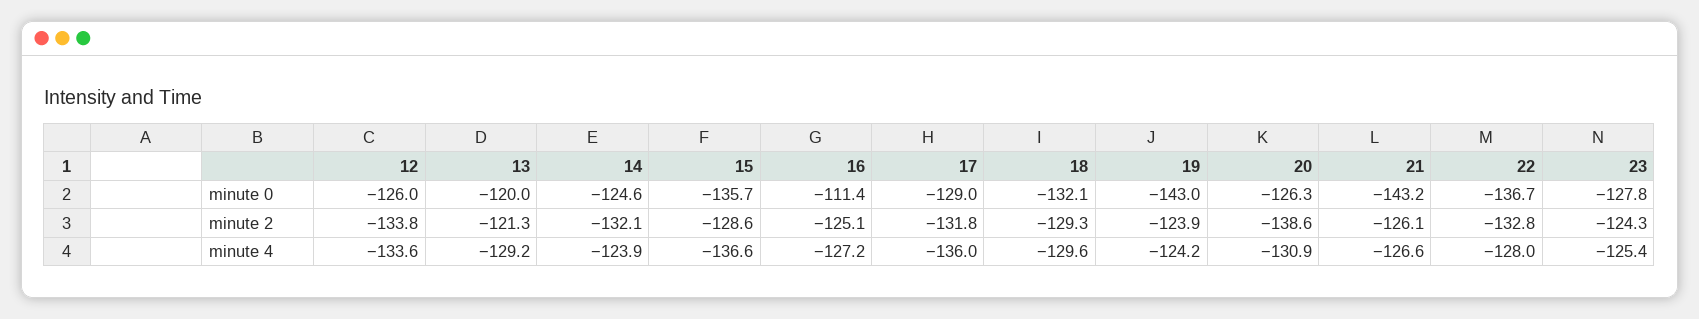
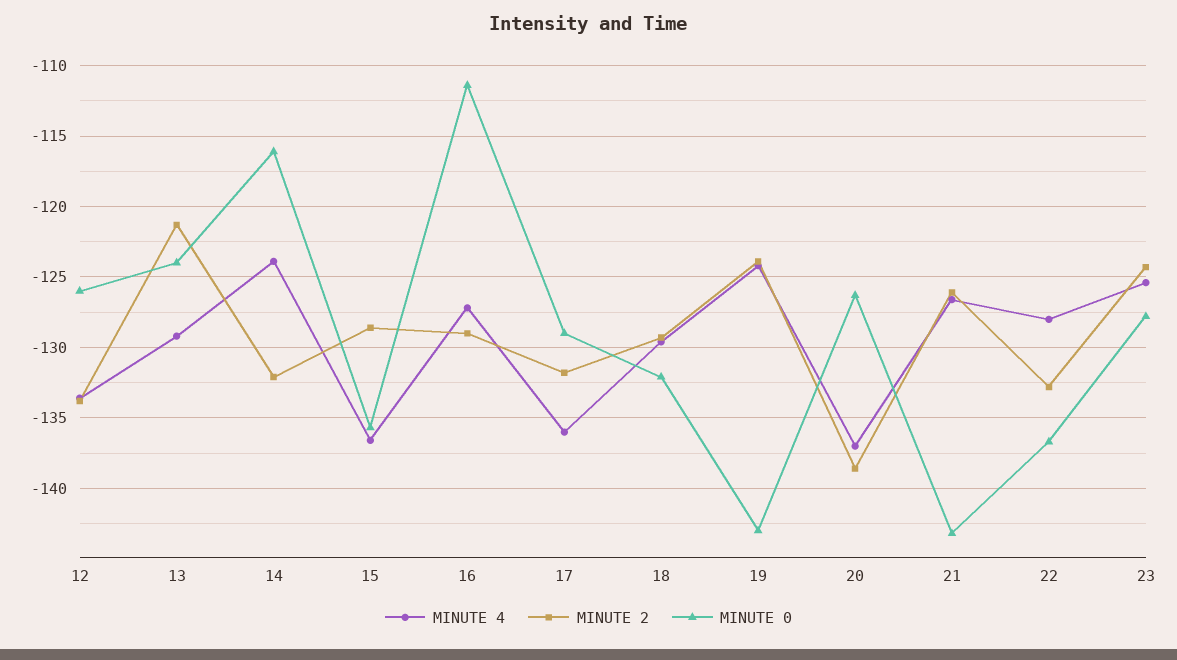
  {
    "minute 0": {
      "12": -126,
-     "13": -120,
+     "13": -124,
-     "14": -124.6,
+     "14": -116,
      "15": -135.7,
      "16": -111.4,
      "17": -129,
      "18": -132.1,
      "19": -143,
      "20": -126.3,
      "21": -143.2,
      "22": -136.7,
      "23": -127.8
    },
    "minute 2": {
      "12": -133.8,
      "13": -121.3,
      "14": -132.1,
      "15": -128.6,
-     "16": -125.1,
+     "16": -129,
      "17": -131.8,
      "18": -129.3,
      "19": -123.9,
      "20": -138.6,
      "21": -126.1,
      "22": -132.8,
      "23": -124.3
    },
    "minute 4": {
      "12": -133.6,
      "13": -129.2,
      "14": -123.9,
      "15": -136.6,
      "16": -127.2,
      "17": -136,
      "18": -129.6,
      "19": -124.2,
-     "20": -130.9,
+     "20": -137,
      "21": -126.6,
      "22": -128,
      "23": -125.4
    }
  }

